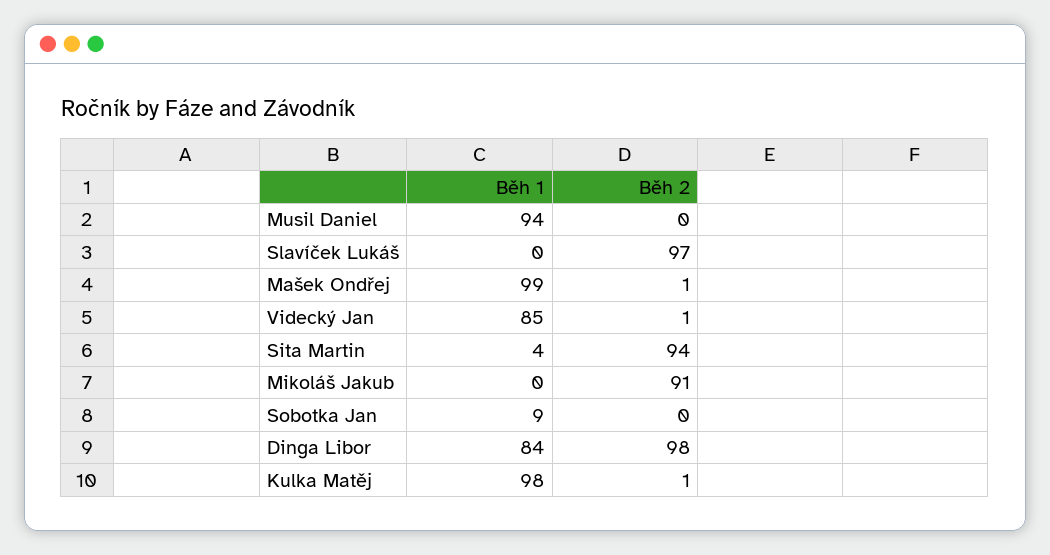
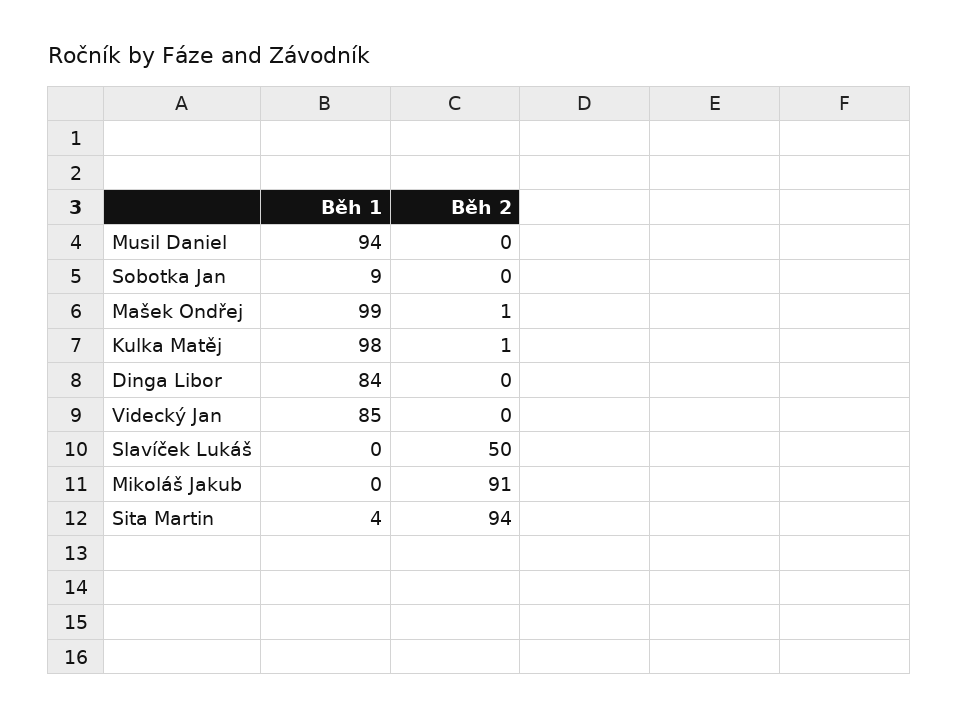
  {
    "Běh 1": {
      "Musil Daniel": 94,
      "Slavíček Lukáš": 0,
      "Mašek Ondřej": 99,
      "Videcký Jan": 85,
      "Sita Martin": 4,
      "Mikoláš Jakub": 0,
      "Sobotka Jan": 9,
      "Dinga Libor": 84,
      "Kulka Matěj": 98
    },
    "Běh 2": {
      "Musil Daniel": 0,
-     "Slavíček Lukáš": 97,
+     "Slavíček Lukáš": 50,
      "Mašek Ondřej": 1,
-     "Videcký Jan": 1,
+     "Videcký Jan": 0,
      "Sita Martin": 94,
      "Mikoláš Jakub": 91,
      "Sobotka Jan": 0,
-     "Dinga Libor": 98,
+     "Dinga Libor": 0,
      "Kulka Matěj": 1
    }
  }

